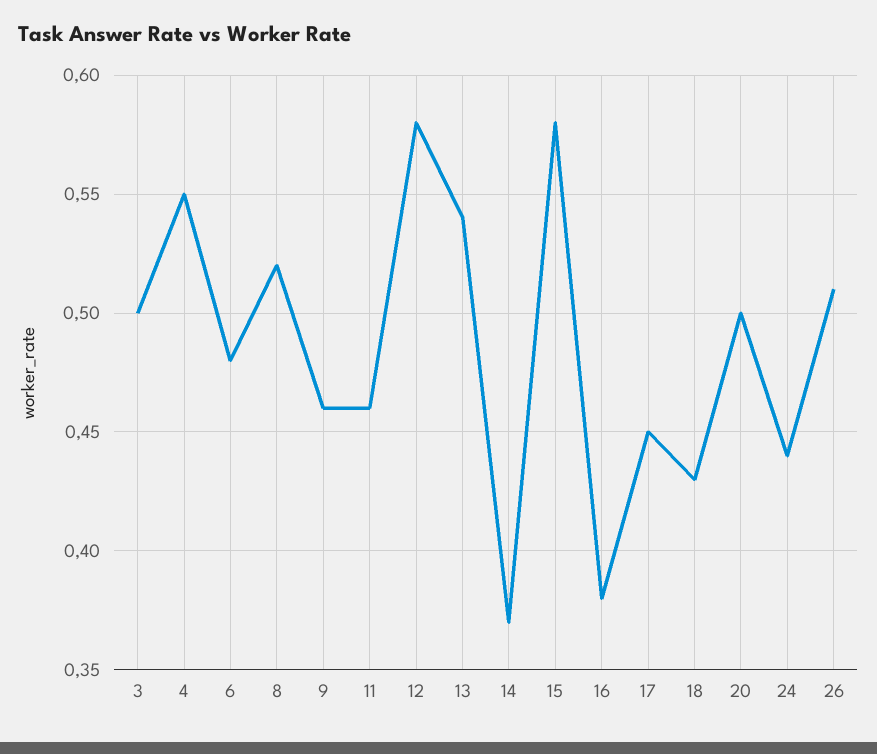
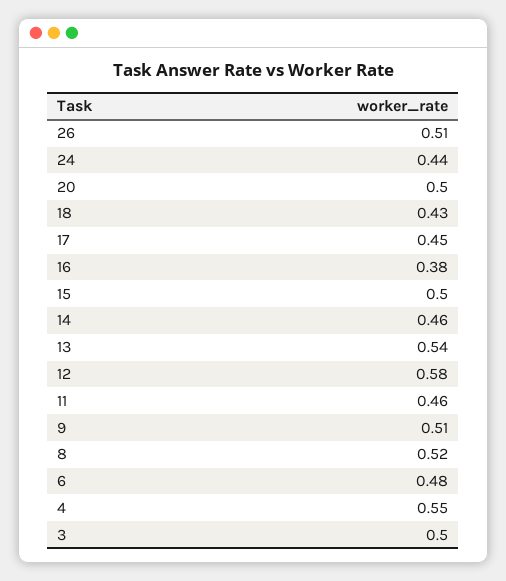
  {
    "3": 0.5,
    "4": 0.55,
    "6": 0.48,
    "8": 0.52,
-   "9": 0.46,
+   "9": 0.51,
    "11": 0.46,
    "12": 0.58,
    "13": 0.54,
-   "14": 0.37,
+   "14": 0.46,
-   "15": 0.58,
+   "15": 0.5,
    "16": 0.38,
    "17": 0.45,
    "18": 0.43,
    "20": 0.5,
    "24": 0.44,
    "26": 0.51
  }

